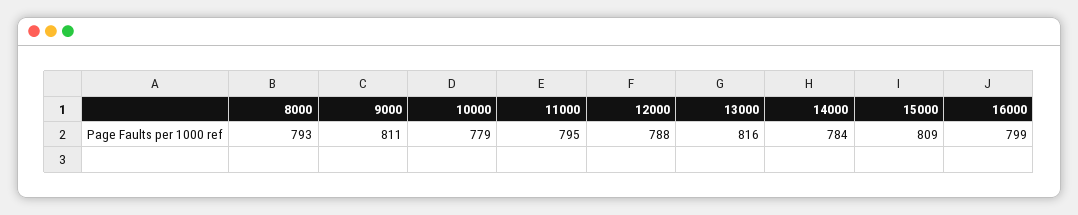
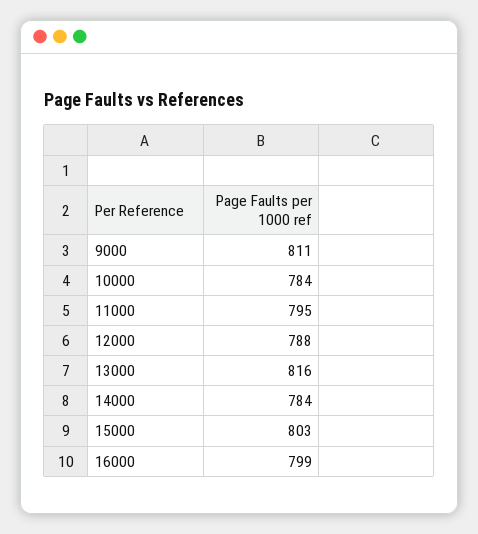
  {
-   "8000": 793,
    "9000": 811,
-   "10000": 779,
+   "10000": 784,
    "11000": 795,
    "12000": 788,
    "13000": 816,
    "14000": 784,
-   "15000": 809,
+   "15000": 803,
    "16000": 799
  }

